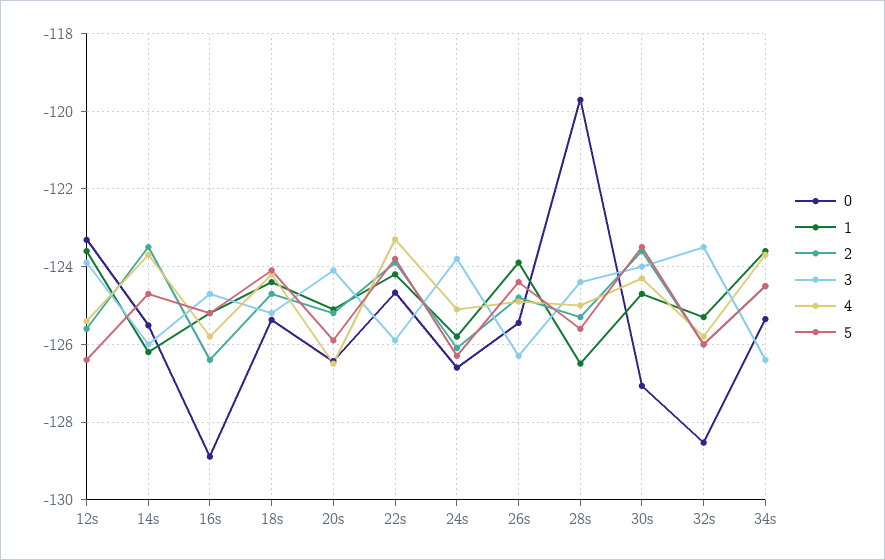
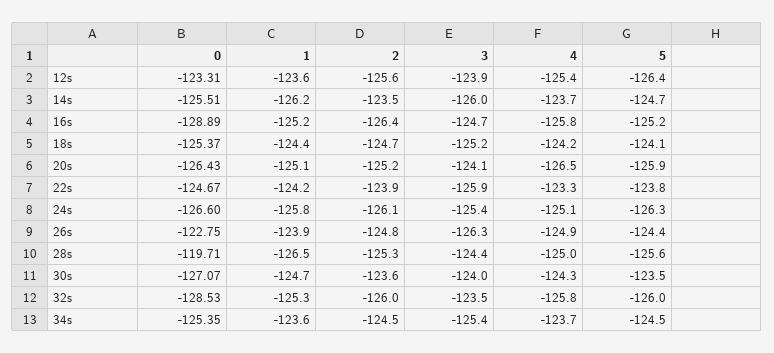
  {
    "0": {
      "12s": -123.31,
      "14s": -125.51,
      "16s": -128.89,
      "18s": -125.37,
      "20s": -126.43,
      "22s": -124.67,
      "24s": -126.6,
-     "26s": -125.4,
+     "26s": -122.75,
      "28s": -119.71,
      "30s": -127.07,
      "32s": -128.53,
      "34s": -125.35
    },
    "1": {
      "12s": -123.6,
      "14s": -126.2,
      "16s": -125.2,
      "18s": -124.4,
      "20s": -125.1,
      "22s": -124.2,
      "24s": -125.8,
      "26s": -123.9,
      "28s": -126.5,
      "30s": -124.7,
      "32s": -125.3,
      "34s": -123.6
    },
    "2": {
      "12s": -125.6,
      "14s": -123.5,
      "16s": -126.4,
      "18s": -124.7,
      "20s": -125.2,
      "22s": -123.9,
      "24s": -126.1,
      "26s": -124.8,
      "28s": -125.3,
      "30s": -123.6,
      "32s": -126,
      "34s": -124.5
    },
    "3": {
      "12s": -123.9,
      "14s": -126,
      "16s": -124.7,
      "18s": -125.2,
      "20s": -124.1,
      "22s": -125.9,
-     "24s": -123.8,
+     "24s": -125.4,
      "26s": -126.3,
      "28s": -124.4,
      "30s": -124,
      "32s": -123.5,
-     "34s": -126.4
+     "34s": -125.4
    },
    "4": {
      "12s": -125.4,
      "14s": -123.7,
      "16s": -125.8,
      "18s": -124.2,
      "20s": -126.5,
      "22s": -123.3,
      "24s": -125.1,
      "26s": -124.9,
      "28s": -125,
      "30s": -124.3,
      "32s": -125.8,
      "34s": -123.7
    },
    "5": {
      "12s": -126.4,
      "14s": -124.7,
      "16s": -125.2,
      "18s": -124.1,
      "20s": -125.9,
      "22s": -123.8,
      "24s": -126.3,
      "26s": -124.4,
      "28s": -125.6,
      "30s": -123.5,
      "32s": -126,
      "34s": -124.5
    }
  }

